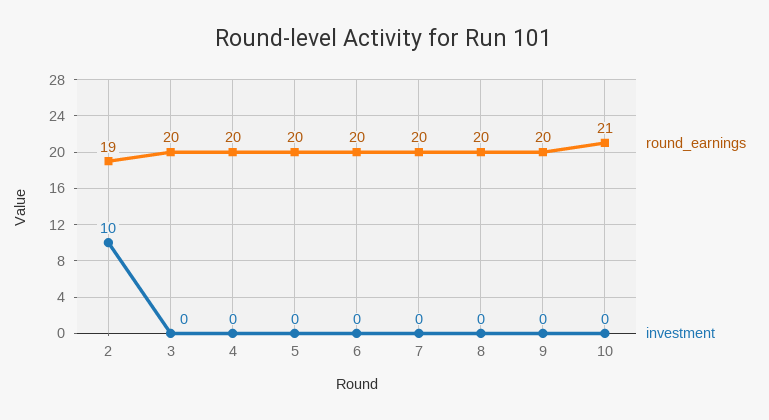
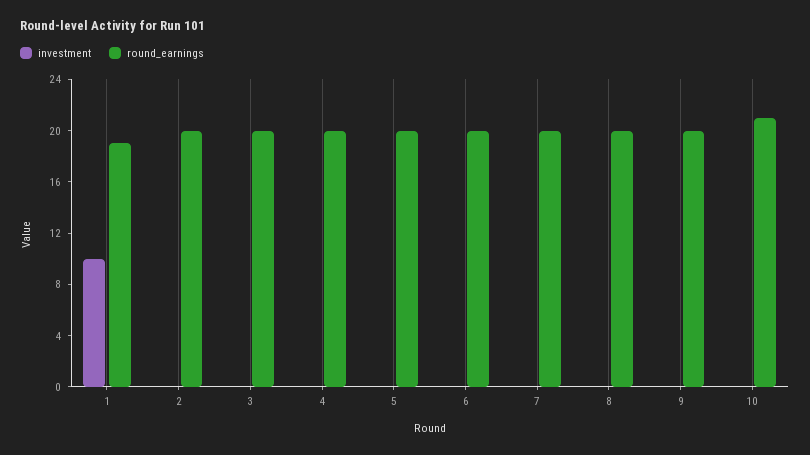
  {
    "round_earnings": {
-     "2": 19,
+     "2": 20,
      "3": 20,
      "4": 20,
      "5": 20,
      "6": 20,
      "7": 20,
      "8": 20,
      "9": 20,
-     "10": 21
+     "10": 21,
+     "1": 19
    },
    "investment": {
-     "2": 10,
+     "2": 0,
      "3": 0,
      "4": 0,
      "5": 0,
      "6": 0,
      "7": 0,
      "8": 0,
      "9": 0,
-     "10": 0
+     "10": 0,
+     "1": 10
    }
  }

